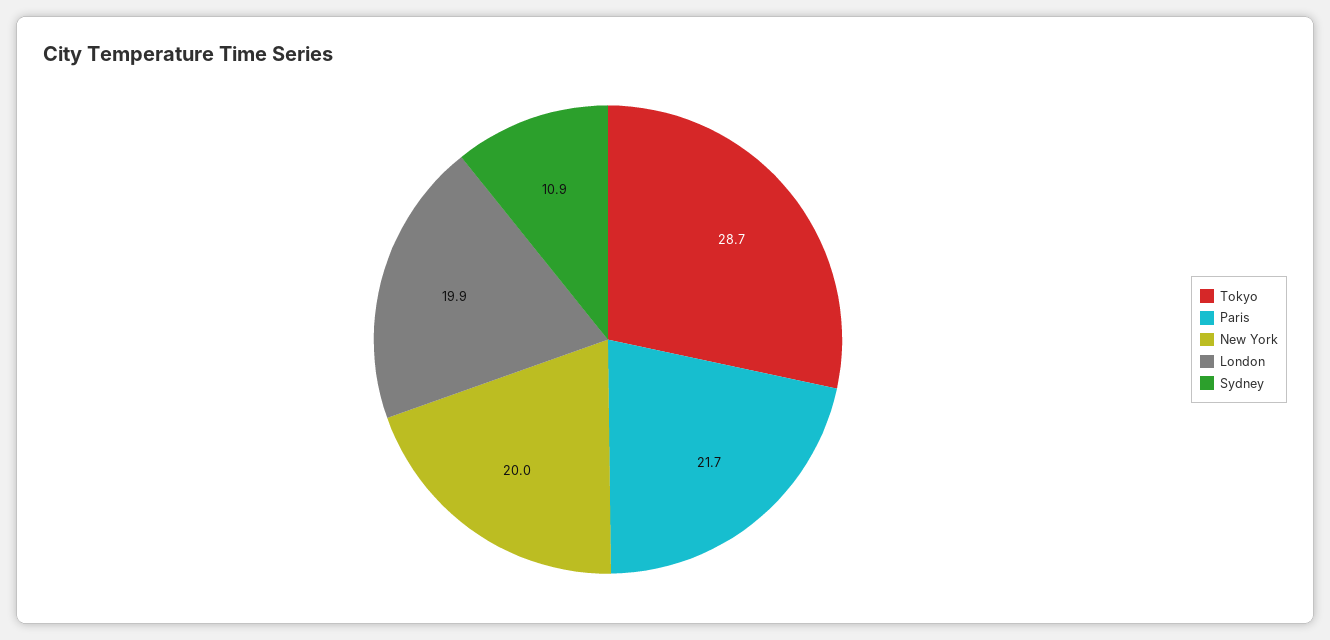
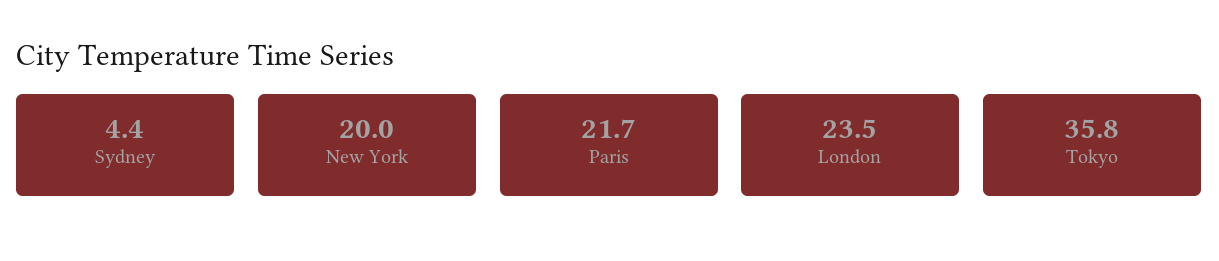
  {
-   "Tokyo": 28.7,
+   "Tokyo": 35.8,
    "Paris": 21.7,
    "New York": 20,
-   "London": 19.9,
+   "London": 23.5,
-   "Sydney": 10.9
+   "Sydney": 4.4
  }

